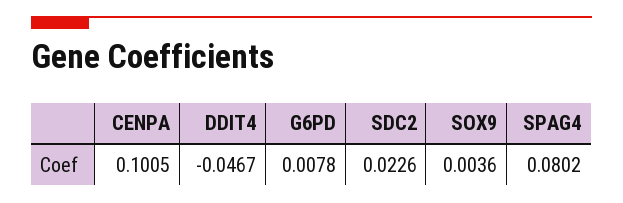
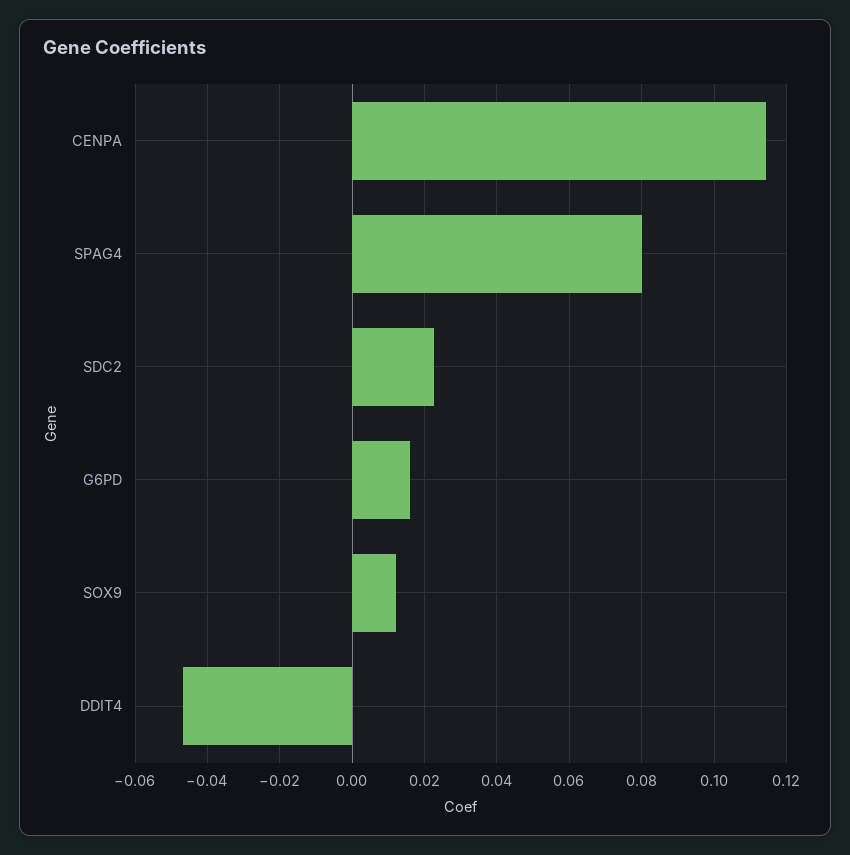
  {
-   "CENPA": 0.1005,
+   "CENPA": 0.114,
    "DDIT4": -0.0467,
-   "G6PD": 0.0078,
+   "G6PD": 0.016,
    "SDC2": 0.0226,
-   "SOX9": 0.0036,
+   "SOX9": 0.012,
    "SPAG4": 0.0802
  }

